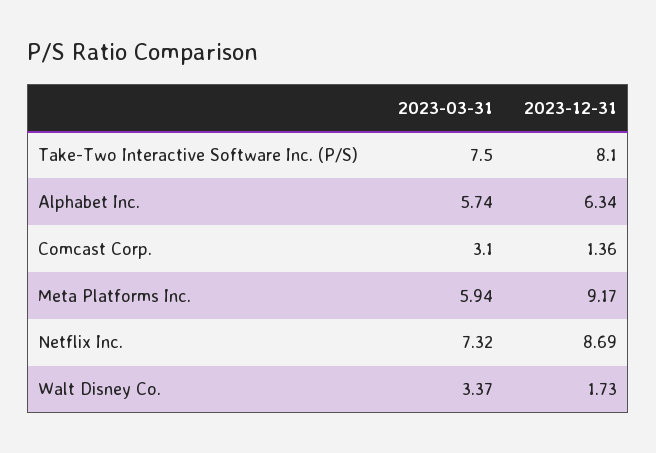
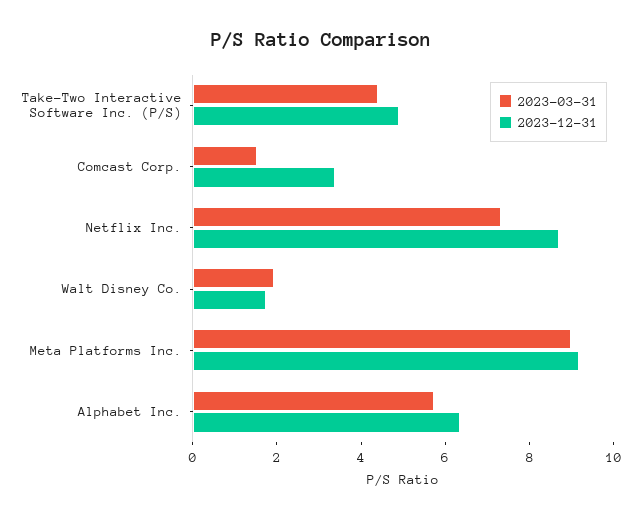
  {
    "2023-03-31": {
-     "Take-Two Interactive Software Inc. (P/S)": 7.5,
+     "Take-Two Interactive Software Inc. (P/S)": 4.5,
      "Alphabet Inc.": 5.74,
-     "Comcast Corp.": 3.1,
+     "Comcast Corp.": 1.5,
-     "Meta Platforms Inc.": 5.94,
+     "Meta Platforms Inc.": 9,
      "Netflix Inc.": 7.32,
-     "Walt Disney Co.": 3.37
+     "Walt Disney Co.": 2
    },
    "2023-12-31": {
-     "Take-Two Interactive Software Inc. (P/S)": 8.1,
+     "Take-Two Interactive Software Inc. (P/S)": 5,
      "Alphabet Inc.": 6.34,
-     "Comcast Corp.": 1.36,
+     "Comcast Corp.": 3.5,
      "Meta Platforms Inc.": 9.17,
      "Netflix Inc.": 8.69,
      "Walt Disney Co.": 1.73
    }
  }

